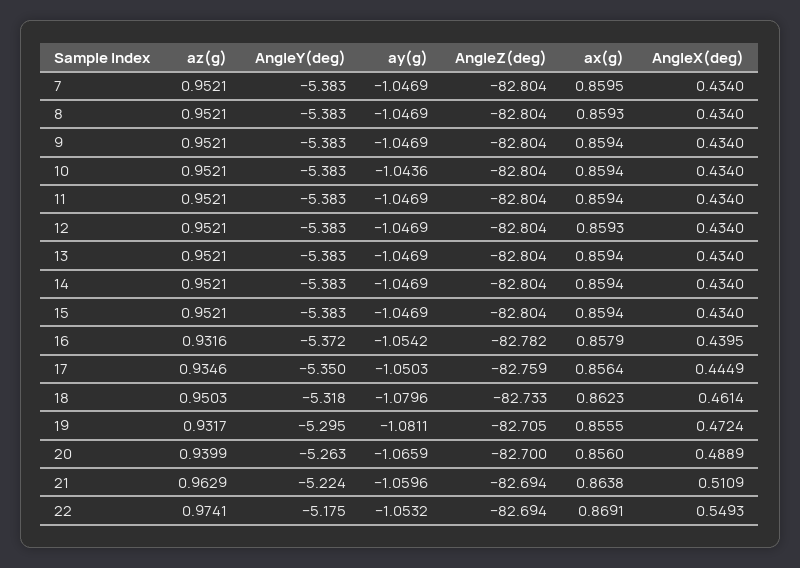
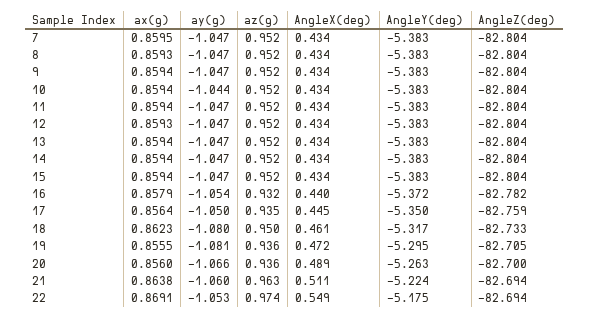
  {
    "az(g)": {
      "7": 0.9521,
      "8": 0.9521,
      "9": 0.9521,
      "10": 0.9521,
      "11": 0.9521,
      "12": 0.9521,
      "13": 0.9521,
      "14": 0.9521,
      "15": 0.9521,
      "16": 0.9316,
      "17": 0.9346,
      "18": 0.9503,
-     "19": 0.9317,
+     "19": 0.936,
-     "20": 0.9399,
+     "20": 0.936,
      "21": 0.9629,
      "22": 0.9741
    },
    "AngleY(deg)": {
      "7": -5.383,
      "8": -5.383,
      "9": -5.383,
      "10": -5.383,
      "11": -5.383,
      "12": -5.383,
      "13": -5.383,
      "14": -5.383,
      "15": -5.383,
      "16": -5.372,
      "17": -5.35,
-     "18": -5.318,
+     "18": -5.317,
      "19": -5.295,
      "20": -5.263,
      "21": -5.224,
      "22": -5.175
    },
    "ay(g)": {
      "7": -1.0469,
      "8": -1.0469,
      "9": -1.0469,
      "10": -1.0436,
      "11": -1.0469,
      "12": -1.0469,
      "13": -1.0469,
      "14": -1.0469,
      "15": -1.0469,
      "16": -1.0542,
      "17": -1.0503,
      "18": -1.0796,
      "19": -1.0811,
      "20": -1.0659,
      "21": -1.0596,
      "22": -1.0532
    },
    "AngleZ(deg)": {
      "7": -82.804,
      "8": -82.804,
      "9": -82.804,
      "10": -82.804,
      "11": -82.804,
      "12": -82.804,
      "13": -82.804,
      "14": -82.804,
      "15": -82.804,
      "16": -82.782,
      "17": -82.759,
      "18": -82.733,
      "19": -82.705,
      "20": -82.7,
      "21": -82.694,
      "22": -82.694
    },
    "ax(g)": {
      "7": 0.8595,
      "8": 0.8593,
      "9": 0.8594,
      "10": 0.8594,
      "11": 0.8594,
      "12": 0.8593,
      "13": 0.8594,
      "14": 0.8594,
      "15": 0.8594,
      "16": 0.8579,
      "17": 0.8564,
      "18": 0.8623,
      "19": 0.8555,
      "20": 0.856,
      "21": 0.8638,
      "22": 0.8691
    },
    "AngleX(deg)": {
      "7": 0.434,
      "8": 0.434,
      "9": 0.434,
      "10": 0.434,
      "11": 0.434,
      "12": 0.434,
      "13": 0.434,
      "14": 0.434,
      "15": 0.434,
      "16": 0.4395,
      "17": 0.4449,
      "18": 0.4614,
      "19": 0.4724,
      "20": 0.4889,
      "21": 0.5109,
      "22": 0.5493
    }
  }

